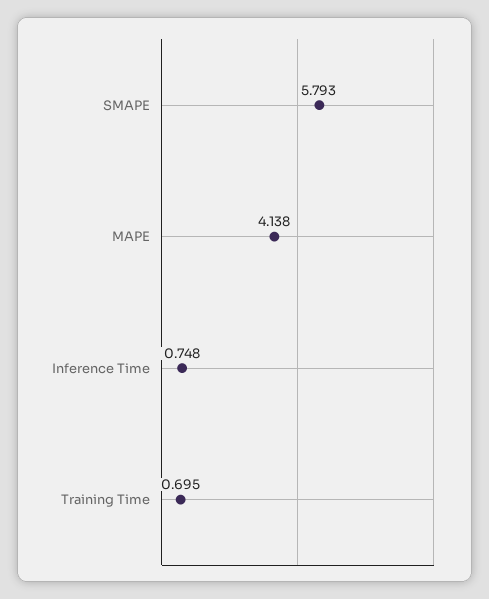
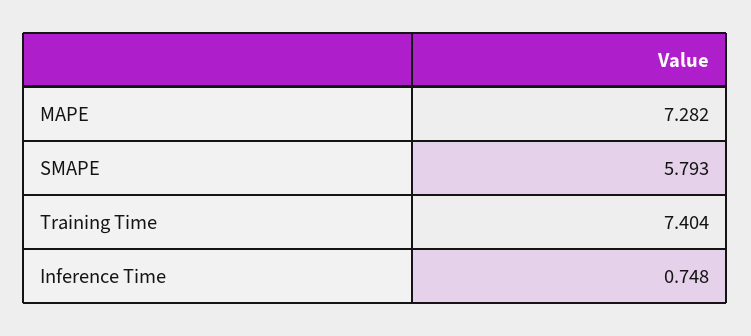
  {
    "SMAPE": 5.793,
-   "MAPE": 4.138,
+   "MAPE": 7.282,
    "Inference Time": 0.748,
-   "Training Time": 0.695
+   "Training Time": 7.404
  }

